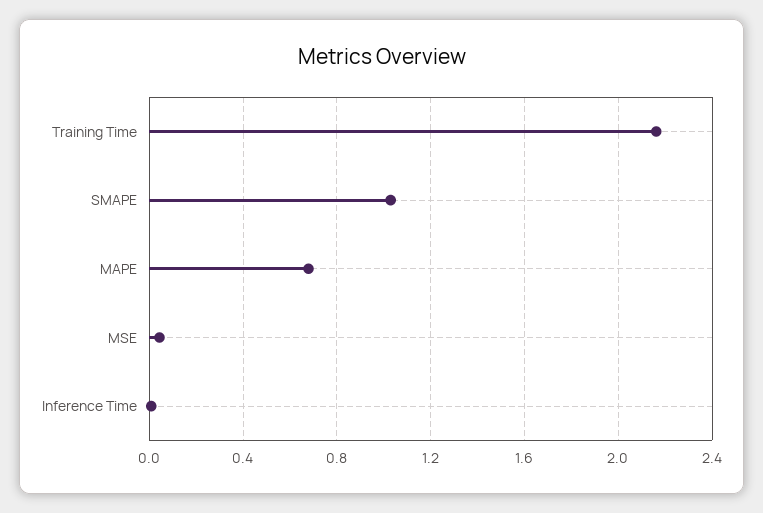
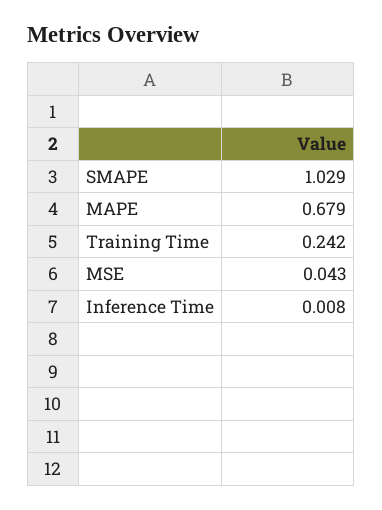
  {
-   "Training Time": 2.15,
+   "Training Time": 0.242,
    "SMAPE": 1.029,
    "MAPE": 0.679,
    "MSE": 0.043,
    "Inference Time": 0.008
  }

